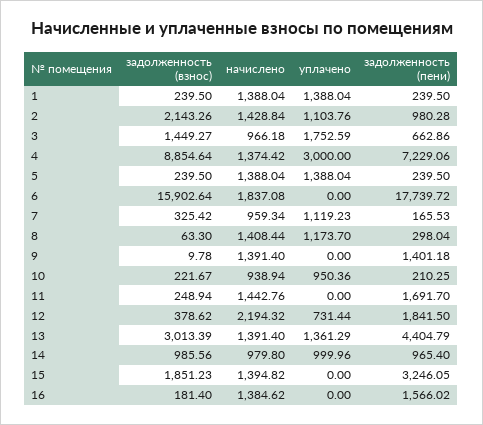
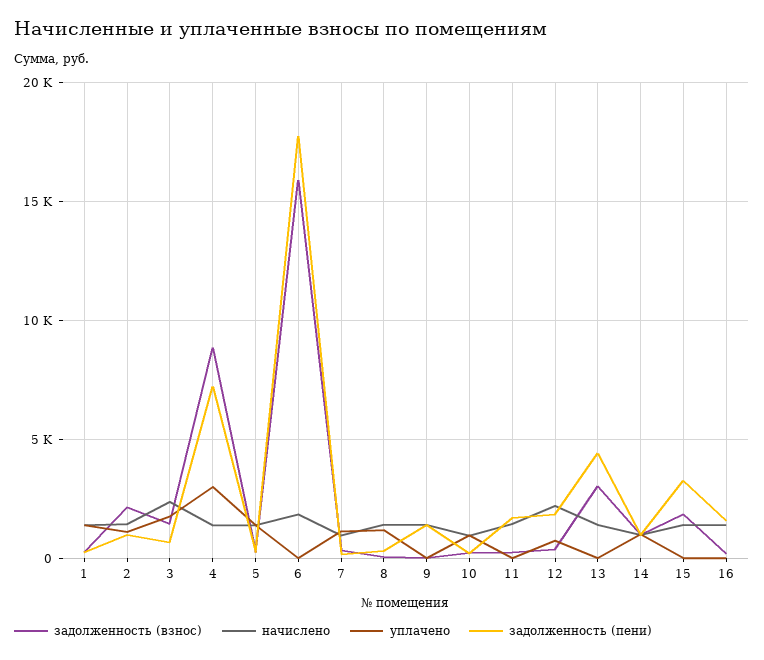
  {
    "задолженность (взнос)": {
      "1": 239.5,
      "2": 2143.26,
      "3": 1449.27,
      "4": 8854.64,
      "5": 239.5,
      "6": 15902.64,
      "7": 325.42,
      "8": 63.3,
      "9": 9.78,
      "10": 221.67,
      "11": 248.94,
      "12": 378.62,
      "13": 3013.39,
      "14": 985.56,
      "15": 1851.23,
      "16": 181.4
    },
    "начислено": {
      "1": 1388.04,
      "2": 1428.84,
-     "3": 966.18,
+     "3": 2500,
      "4": 1374.42,
      "5": 1388.04,
      "6": 1837.08,
      "7": 959.34,
      "8": 1408.44,
      "9": 1391.4,
      "10": 938.94,
      "11": 1442.76,
      "12": 2194.32,
      "13": 1391.4,
      "14": 979.8,
      "15": 1394.82,
      "16": 1384.62
    },
    "уплачено": {
      "1": 1388.04,
      "2": 1103.76,
      "3": 1752.59,
      "4": 3000,
      "5": 1388.04,
      "6": 0,
      "7": 1119.23,
      "8": 1173.7,
      "9": 0,
      "10": 950.36,
      "11": 0,
      "12": 731.44,
-     "13": 1361.29,
+     "13": 0,
      "14": 999.96,
      "15": 0,
      "16": 0
    },
    "задолженность (пени)": {
      "1": 239.5,
      "2": 980.28,
      "3": 662.86,
      "4": 7229.06,
      "5": 239.5,
      "6": 17739.72,
      "7": 165.53,
      "8": 298.04,
      "9": 1401.18,
      "10": 210.25,
      "11": 1691.7,
      "12": 1841.5,
      "13": 4404.79,
      "14": 965.4,
      "15": 3246.05,
      "16": 1566.02
    }
  }

